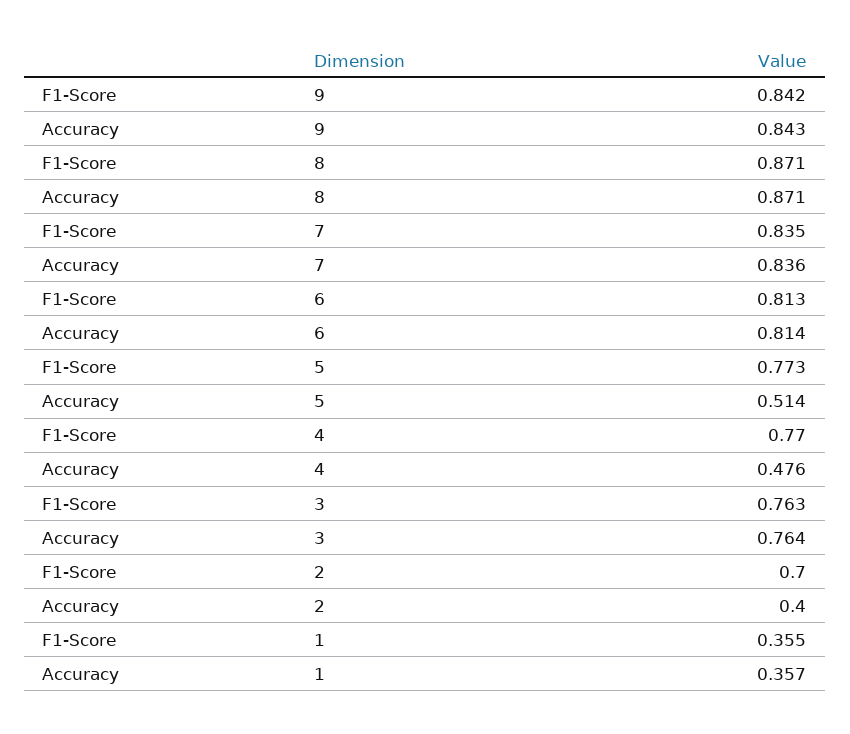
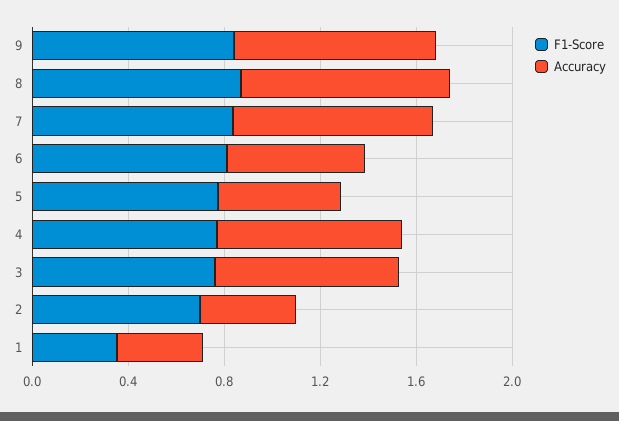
  {
    "F1-Score": {
      "9": 0.842,
      "8": 0.871,
      "7": 0.835,
      "6": 0.813,
      "5": 0.773,
      "4": 0.77,
      "3": 0.763,
      "2": 0.7,
      "1": 0.355
    },
    "Accuracy": {
      "9": 0.843,
      "8": 0.871,
      "7": 0.836,
-     "6": 0.814,
+     "6": 0.6,
      "5": 0.514,
-     "4": 0.476,
+     "4": 0.8,
      "3": 0.764,
      "2": 0.4,
      "1": 0.357
    }
  }

